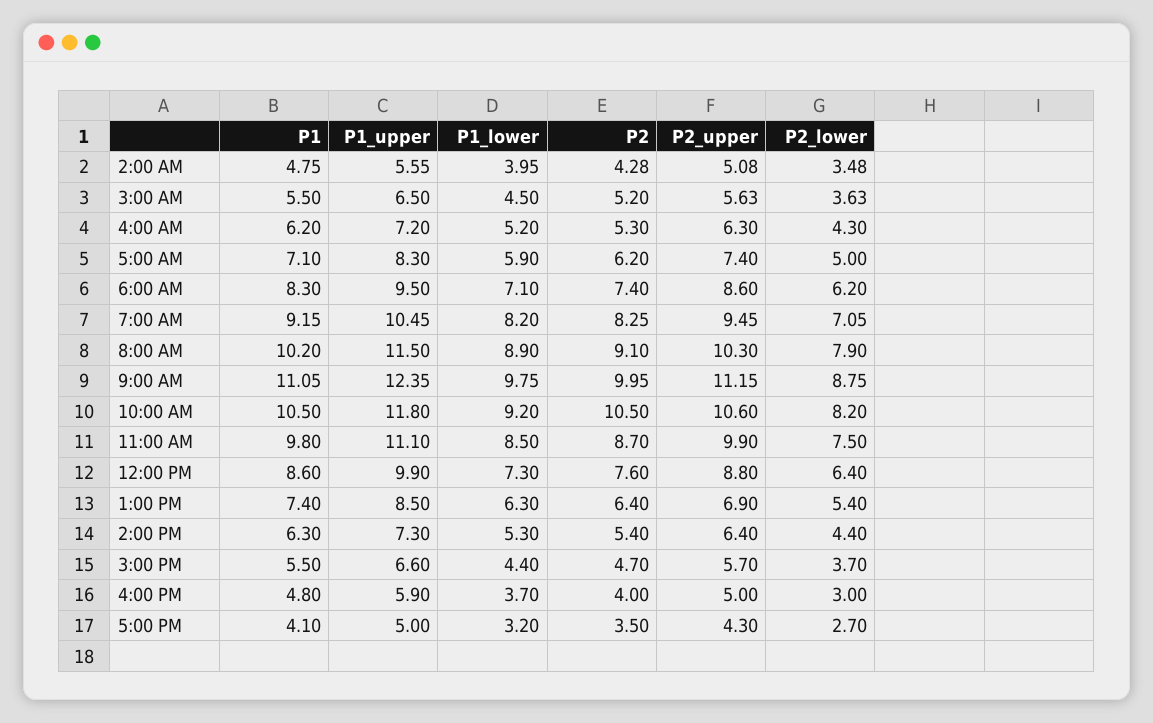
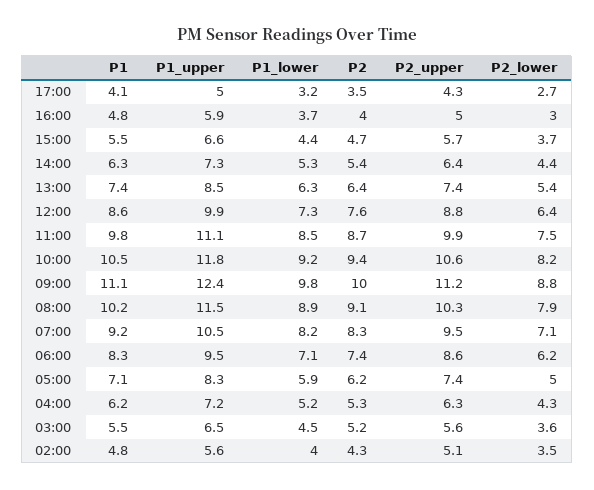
  {
    "P1": {
      "2:00 AM": 4.75,
      "3:00 AM": 5.5,
      "4:00 AM": 6.2,
      "5:00 AM": 7.1,
      "6:00 AM": 8.3,
      "7:00 AM": 9.15,
      "8:00 AM": 10.2,
      "9:00 AM": 11.05,
      "10:00 AM": 10.5,
      "11:00 AM": 9.8,
      "12:00 PM": 8.6,
      "1:00 PM": 7.4,
      "2:00 PM": 6.3,
      "3:00 PM": 5.5,
      "4:00 PM": 4.8,
      "5:00 PM": 4.1
    },
    "P1_upper": {
      "2:00 AM": 5.55,
      "3:00 AM": 6.5,
      "4:00 AM": 7.2,
      "5:00 AM": 8.3,
      "6:00 AM": 9.5,
      "7:00 AM": 10.45,
      "8:00 AM": 11.5,
      "9:00 AM": 12.35,
      "10:00 AM": 11.8,
      "11:00 AM": 11.1,
      "12:00 PM": 9.9,
      "1:00 PM": 8.5,
      "2:00 PM": 7.3,
      "3:00 PM": 6.6,
      "4:00 PM": 5.9,
      "5:00 PM": 5
    },
    "P1_lower": {
      "2:00 AM": 3.95,
      "3:00 AM": 4.5,
      "4:00 AM": 5.2,
      "5:00 AM": 5.9,
      "6:00 AM": 7.1,
      "7:00 AM": 8.2,
      "8:00 AM": 8.9,
      "9:00 AM": 9.75,
      "10:00 AM": 9.2,
      "11:00 AM": 8.5,
      "12:00 PM": 7.3,
      "1:00 PM": 6.3,
      "2:00 PM": 5.3,
      "3:00 PM": 4.4,
      "4:00 PM": 3.7,
      "5:00 PM": 3.2
    },
    "P2": {
      "2:00 AM": 4.28,
      "3:00 AM": 5.2,
      "4:00 AM": 5.3,
      "5:00 AM": 6.2,
      "6:00 AM": 7.4,
      "7:00 AM": 8.25,
      "8:00 AM": 9.1,
      "9:00 AM": 9.95,
-     "10:00 AM": 10.5,
+     "10:00 AM": 9.4,
      "11:00 AM": 8.7,
      "12:00 PM": 7.6,
      "1:00 PM": 6.4,
      "2:00 PM": 5.4,
      "3:00 PM": 4.7,
      "4:00 PM": 4,
      "5:00 PM": 3.5
    },
    "P2_upper": {
      "2:00 AM": 5.08,
      "3:00 AM": 5.63,
      "4:00 AM": 6.3,
      "5:00 AM": 7.4,
      "6:00 AM": 8.6,
      "7:00 AM": 9.45,
      "8:00 AM": 10.3,
      "9:00 AM": 11.15,
      "10:00 AM": 10.6,
      "11:00 AM": 9.9,
      "12:00 PM": 8.8,
-     "1:00 PM": 6.9,
+     "1:00 PM": 7.4,
      "2:00 PM": 6.4,
      "3:00 PM": 5.7,
      "4:00 PM": 5,
      "5:00 PM": 4.3
    },
    "P2_lower": {
      "2:00 AM": 3.48,
      "3:00 AM": 3.63,
      "4:00 AM": 4.3,
      "5:00 AM": 5,
      "6:00 AM": 6.2,
      "7:00 AM": 7.05,
      "8:00 AM": 7.9,
      "9:00 AM": 8.75,
      "10:00 AM": 8.2,
      "11:00 AM": 7.5,
      "12:00 PM": 6.4,
      "1:00 PM": 5.4,
      "2:00 PM": 4.4,
      "3:00 PM": 3.7,
      "4:00 PM": 3,
      "5:00 PM": 2.7
    }
  }

